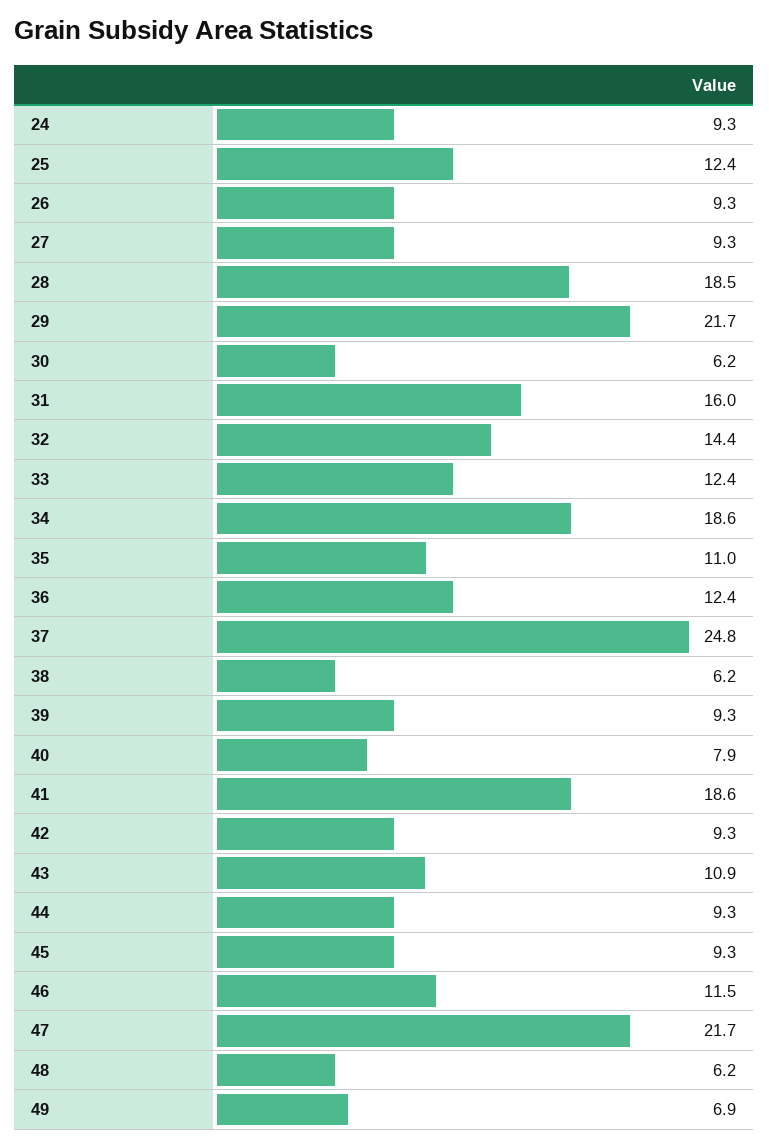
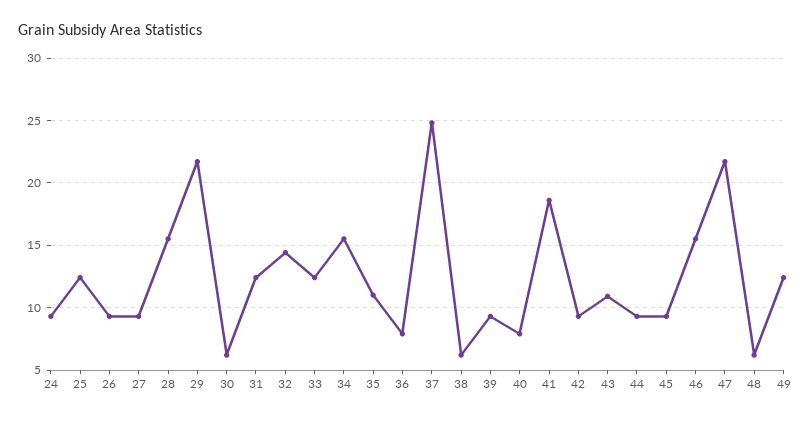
  {
    "24": 9.3,
    "25": 12.4,
    "26": 9.3,
    "27": 9.3,
-   "28": 18.5,
+   "28": 15.5,
    "29": 21.7,
    "30": 6.2,
-   "31": 16,
+   "31": 12.5,
    "32": 14.4,
    "33": 12.4,
-   "34": 18.6,
+   "34": 15.5,
    "35": 11,
-   "36": 12.4,
+   "36": 8,
    "37": 24.8,
    "38": 6.2,
    "39": 9.3,
    "40": 7.9,
    "41": 18.6,
    "42": 9.3,
    "43": 10.9,
    "44": 9.3,
    "45": 9.3,
-   "46": 11.5,
+   "46": 15.5,
    "47": 21.7,
    "48": 6.2,
-   "49": 6.9
+   "49": 12.5
  }

